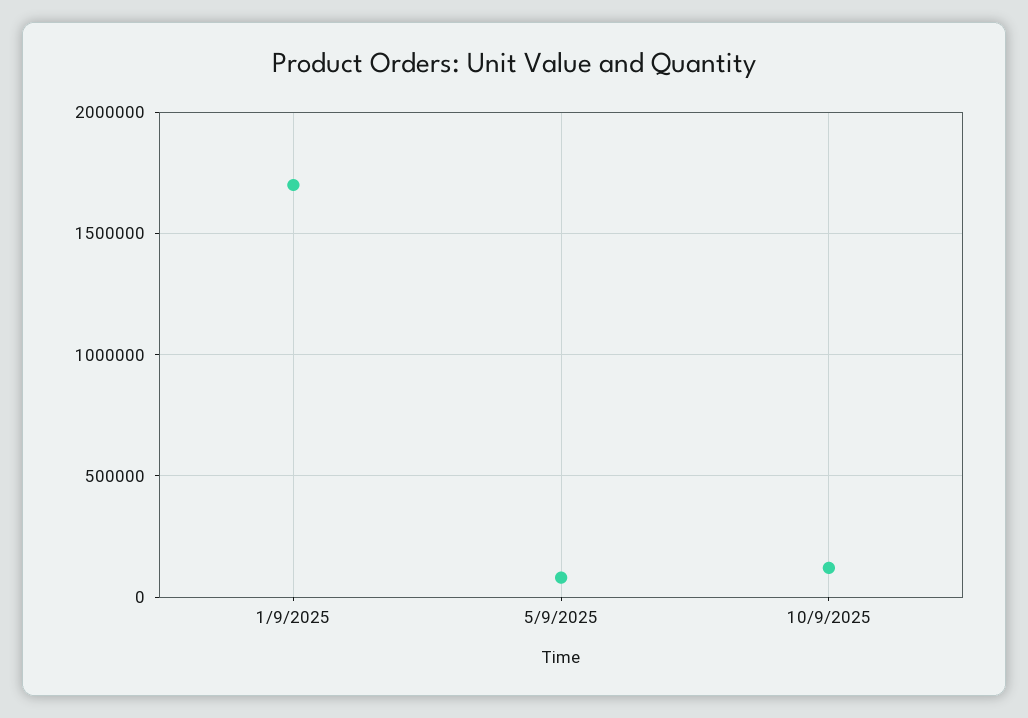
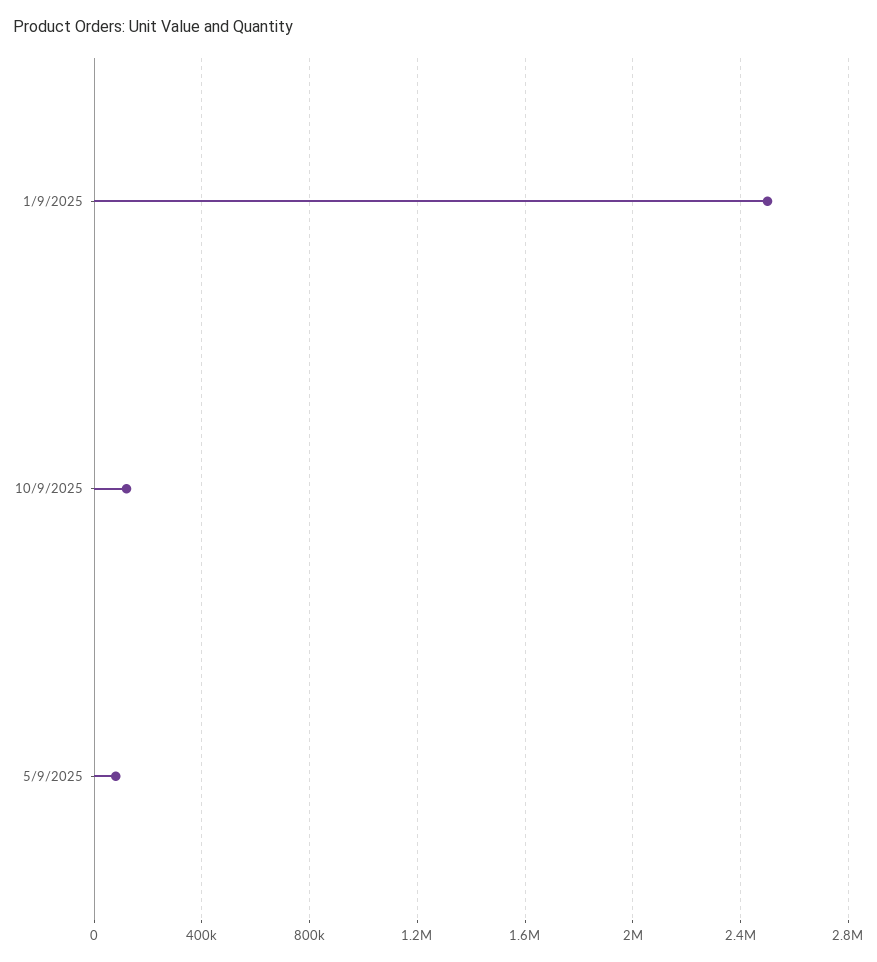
  {
-   "1/9/2025": 1700000,
+   "1/9/2025": 2500000,
    "5/9/2025": 100000,
    "10/9/2025": 100000
  }

